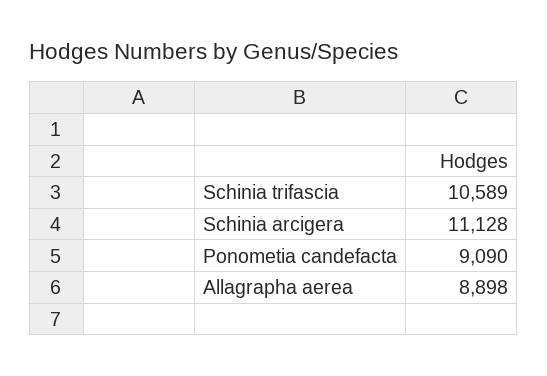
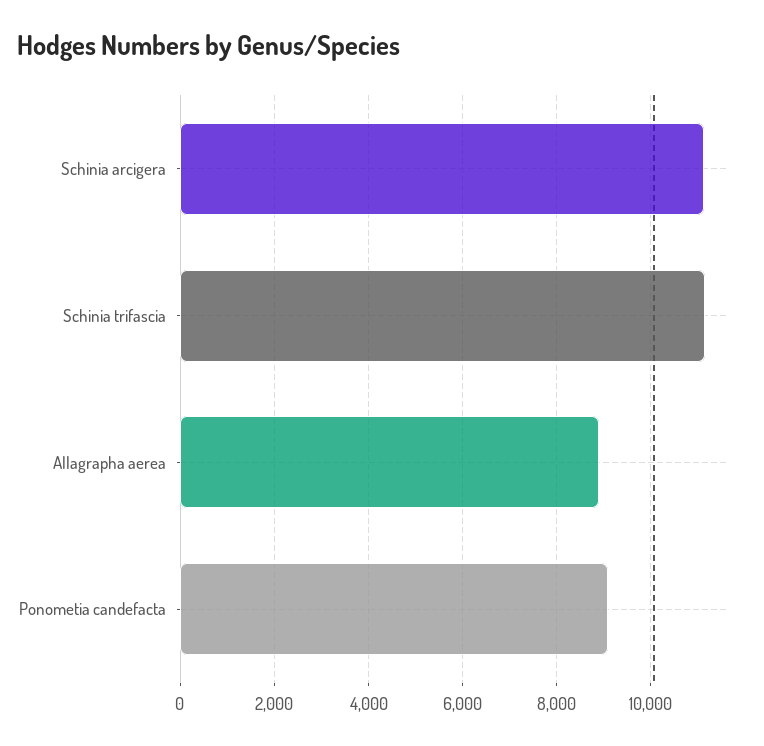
  {
-   "Schinia trifascia": 10589,
+   "Schinia trifascia": 11200,
    "Schinia arcigera": 11128,
    "Ponometia candefacta": 9090,
    "Allagrapha aerea": 8898
  }

